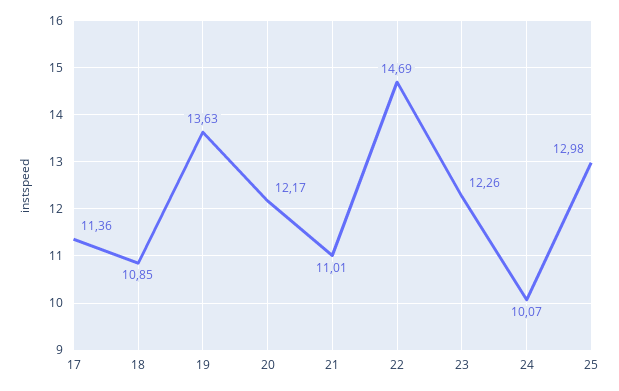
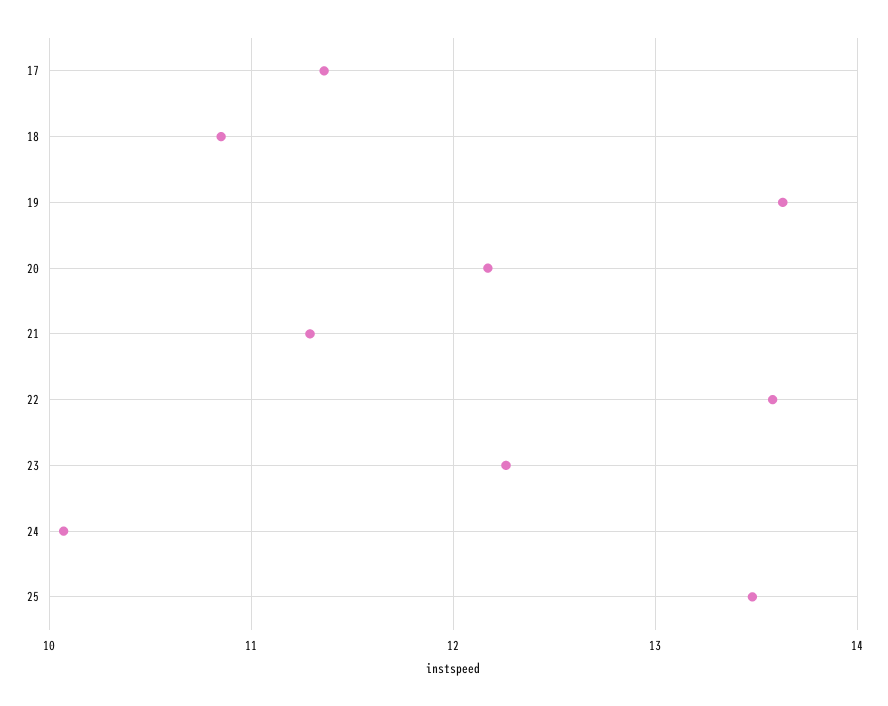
  {
    "17": 11.36,
    "18": 10.85,
    "19": 13.63,
    "20": 12.17,
-   "21": 11.01,
+   "21": 11.3,
-   "22": 14.69,
+   "22": 13.6,
    "23": 12.26,
    "24": 10.07,
-   "25": 12.98
+   "25": 13.5
  }

